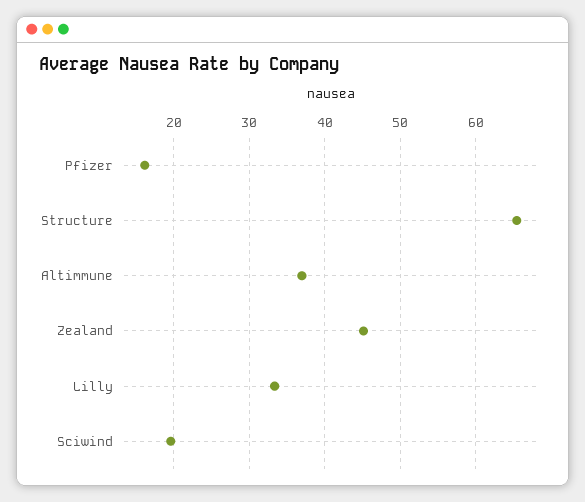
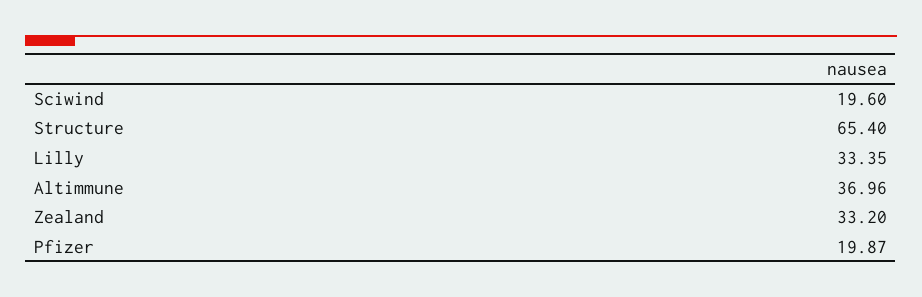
  {
-   "Pfizer": 16,
+   "Pfizer": 19.87,
    "Structure": 65.4,
    "Altimmune": 36.96,
-   "Zealand": 45,
+   "Zealand": 33.2,
    "Lilly": 33.35,
    "Sciwind": 19.6
  }

